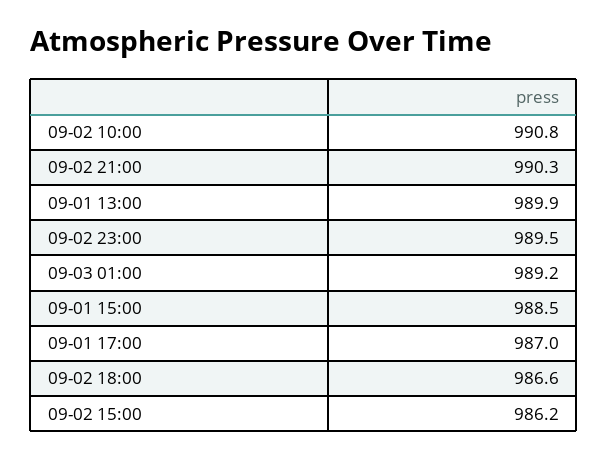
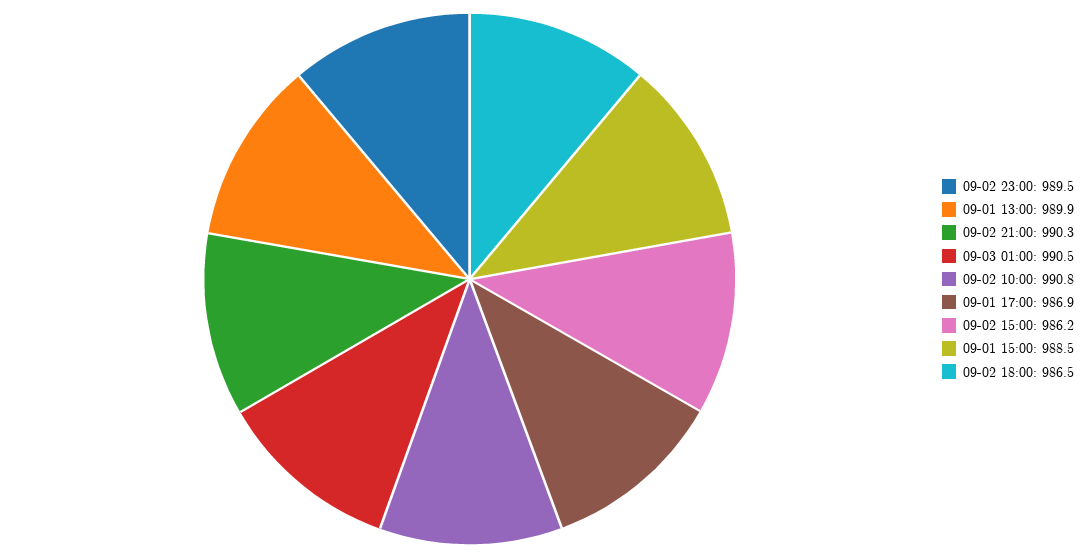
  {
    "09-02 10:00": 990.8,
    "09-02 21:00": 990.3,
    "09-01 13:00": 989.9,
    "09-02 23:00": 989.5,
-   "09-03 01:00": 989.2,
+   "09-03 01:00": 990.5,
    "09-01 15:00": 988.5,
-   "09-01 17:00": 987,
+   "09-01 17:00": 986.9,
-   "09-02 18:00": 986.6,
+   "09-02 18:00": 986.5,
    "09-02 15:00": 986.2
  }

